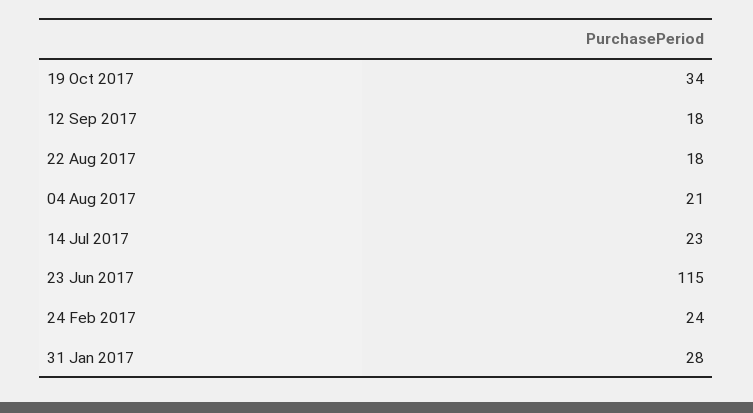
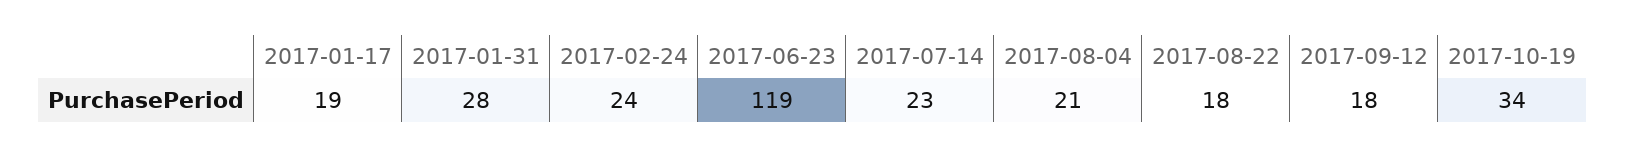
  {
    "19 Oct 2017": 34,
    "12 Sep 2017": 18,
    "22 Aug 2017": 18,
    "04 Aug 2017": 21,
    "14 Jul 2017": 23,
-   "23 Jun 2017": 115,
+   "23 Jun 2017": 119,
    "24 Feb 2017": 24,
-   "31 Jan 2017": 28
+   "31 Jan 2017": 28,
+   "2017-01-17": 19
  }

